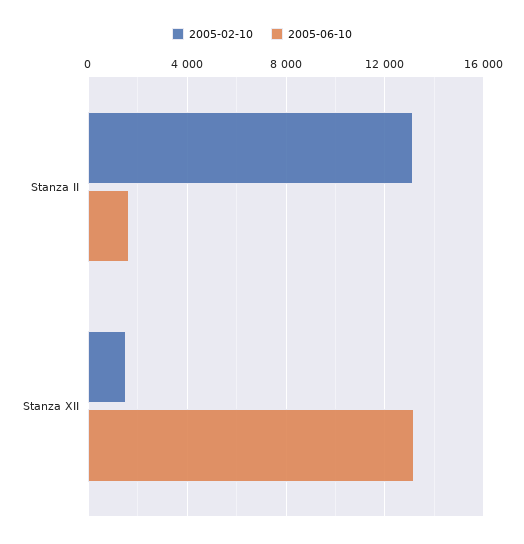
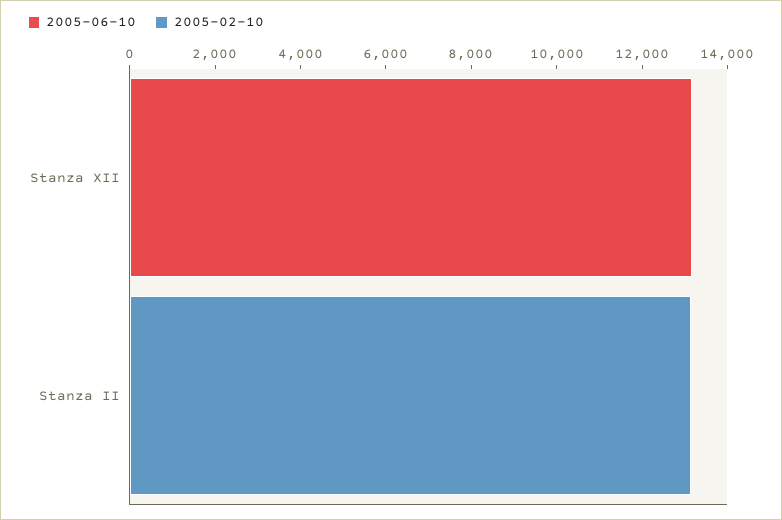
  {
    "2005-02-10": {
      "Stanza II": 13000,
-     "Stanza XII": 1500
+     "Stanza XII": 0
    },
    "2005-06-10": {
-     "Stanza II": 1500,
+     "Stanza II": 0,
      "Stanza XII": 13000
    }
  }

